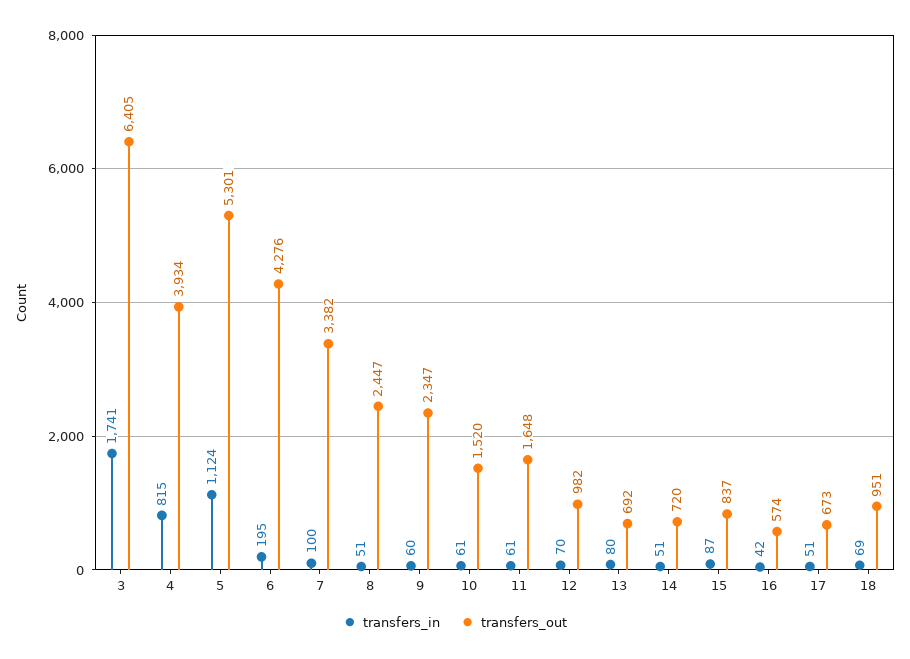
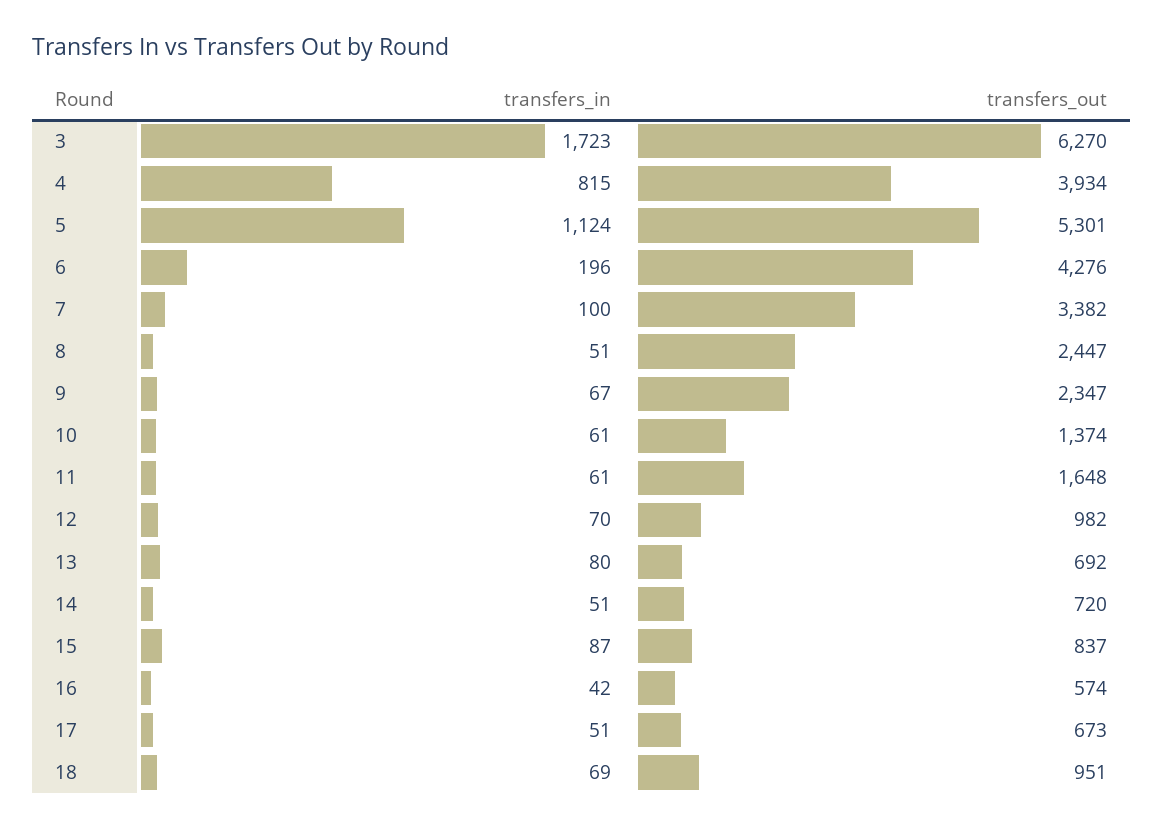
  {
    "transfers_in": {
-     "3": 1741,
+     "3": 1723,
      "4": 815,
      "5": 1124,
-     "6": 195,
+     "6": 196,
      "7": 100,
      "8": 51,
-     "9": 60,
+     "9": 67,
      "10": 61,
      "11": 61,
      "12": 70,
      "13": 80,
      "14": 51,
      "15": 87,
      "16": 42,
      "17": 51,
      "18": 69
    },
    "transfers_out": {
-     "3": 6405,
+     "3": 6270,
      "4": 3934,
      "5": 5301,
      "6": 4276,
      "7": 3382,
      "8": 2447,
      "9": 2347,
-     "10": 1520,
+     "10": 1374,
      "11": 1648,
      "12": 982,
      "13": 692,
      "14": 720,
      "15": 837,
      "16": 574,
      "17": 673,
      "18": 951
    }
  }

